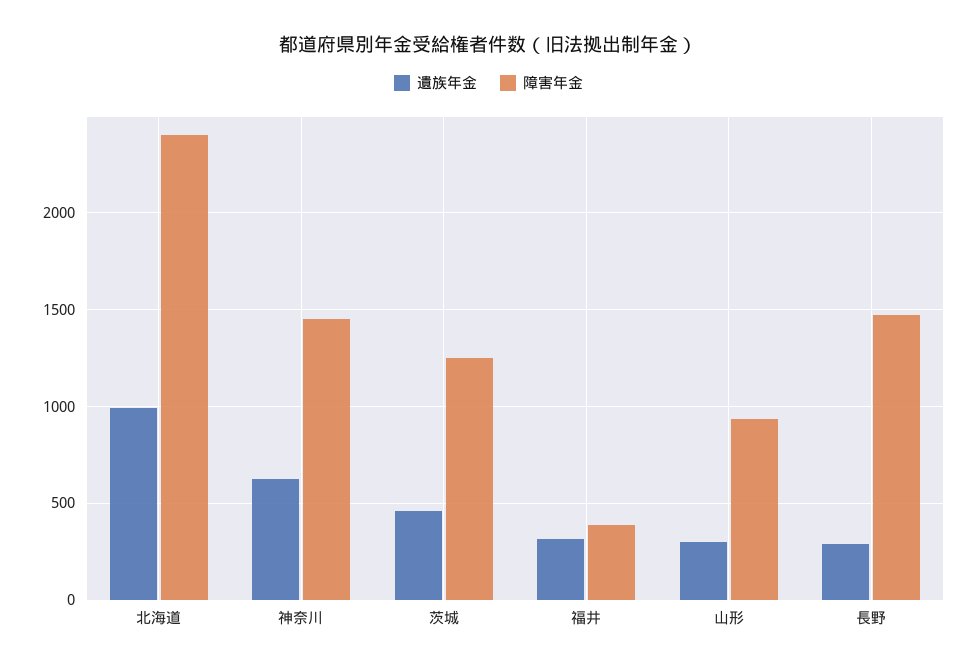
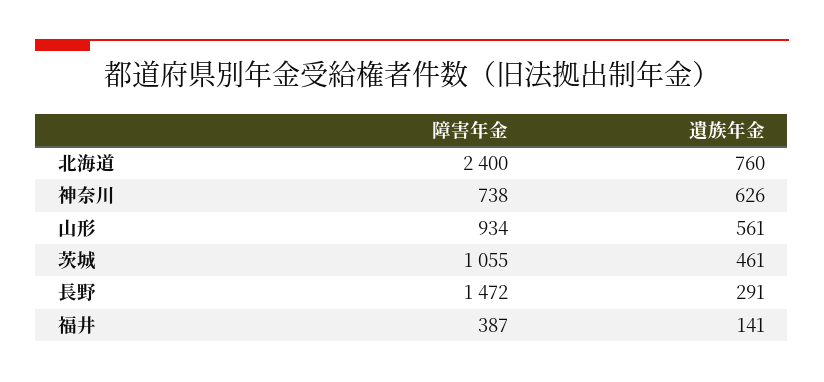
  {
    "遺族年金": {
-     "北海道": 1000,
+     "北海道": 760,
      "神奈川": 626,
      "茨城": 461,
-     "福井": 300,
+     "福井": 141,
-     "山形": 300,
+     "山形": 561,
      "長野": 291
    },
    "障害年金": {
      "北海道": 2400,
-     "神奈川": 1450,
+     "神奈川": 738,
-     "茨城": 1250,
+     "茨城": 1055,
      "福井": 387,
      "山形": 934,
      "長野": 1472
    }
  }

